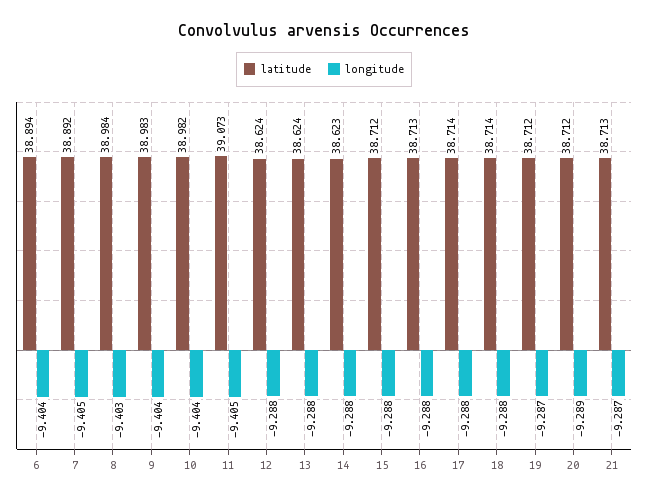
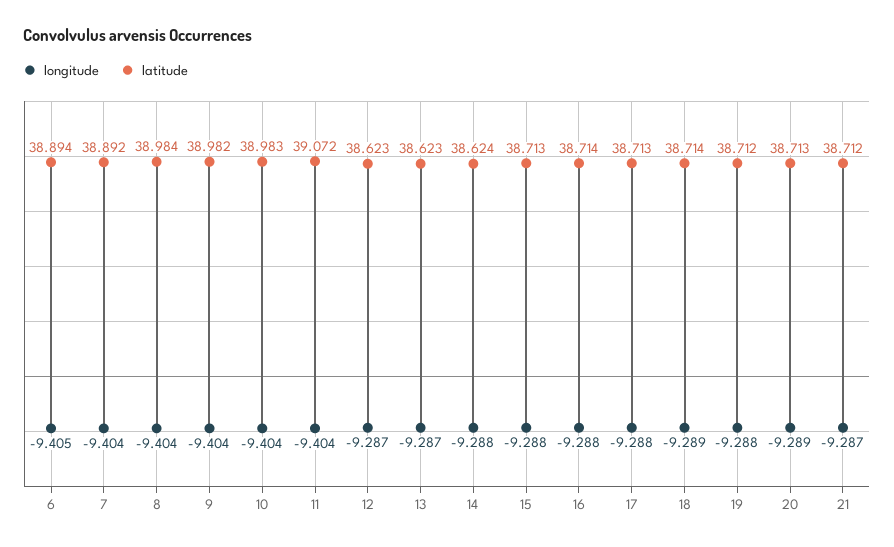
  {
    "latitude": {
      "6": 38.894,
      "7": 38.892,
      "8": 38.984,
-     "9": 38.983,
+     "9": 38.982,
-     "10": 38.982,
+     "10": 38.983,
-     "11": 39.073,
+     "11": 39.072,
-     "12": 38.624,
+     "12": 38.623,
-     "13": 38.624,
+     "13": 38.623,
-     "14": 38.623,
+     "14": 38.624,
-     "15": 38.712,
+     "15": 38.713,
-     "16": 38.713,
+     "16": 38.714,
-     "17": 38.714,
+     "17": 38.713,
      "18": 38.714,
      "19": 38.712,
-     "20": 38.712,
+     "20": 38.713,
-     "21": 38.713
+     "21": 38.712
    },
    "longitude": {
-     "6": -9.404,
+     "6": -9.405,
-     "7": -9.405,
+     "7": -9.404,
-     "8": -9.403,
+     "8": -9.404,
      "9": -9.404,
      "10": -9.404,
-     "11": -9.405,
+     "11": -9.404,
-     "12": -9.288,
+     "12": -9.287,
-     "13": -9.288,
+     "13": -9.287,
      "14": -9.288,
      "15": -9.288,
      "16": -9.288,
      "17": -9.288,
-     "18": -9.288,
+     "18": -9.289,
-     "19": -9.287,
+     "19": -9.288,
      "20": -9.289,
      "21": -9.287
    }
  }

